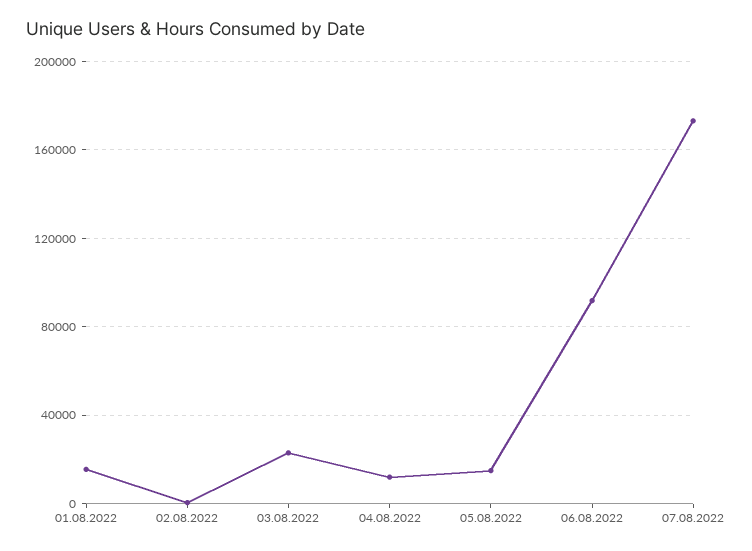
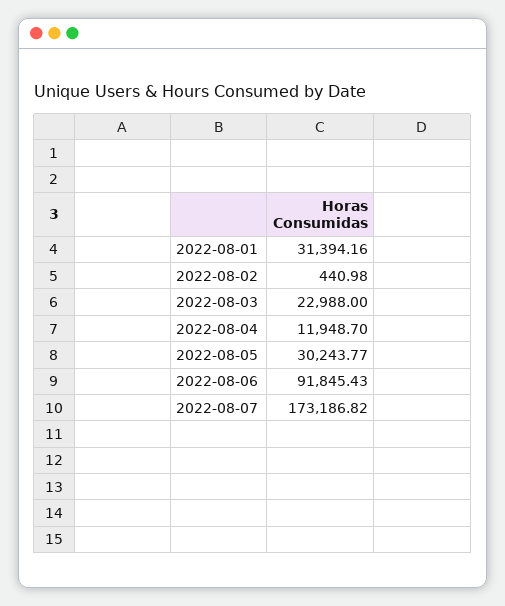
  {
-   "01.08.2022": 15000,
+   "01.08.2022": 31394.16,
    "02.08.2022": 440.98,
    "03.08.2022": 22988,
    "04.08.2022": 11948.7,
-   "05.08.2022": 15000,
+   "05.08.2022": 30243.77,
    "06.08.2022": 91845.43,
    "07.08.2022": 173186.82
  }

